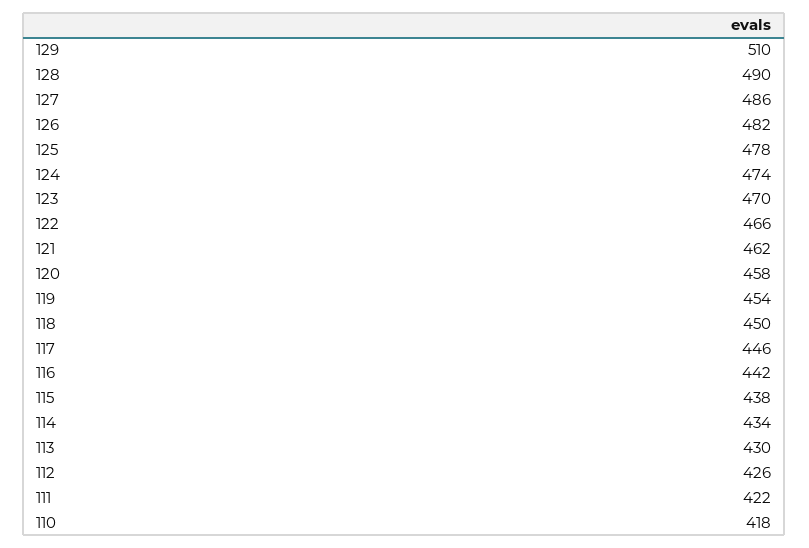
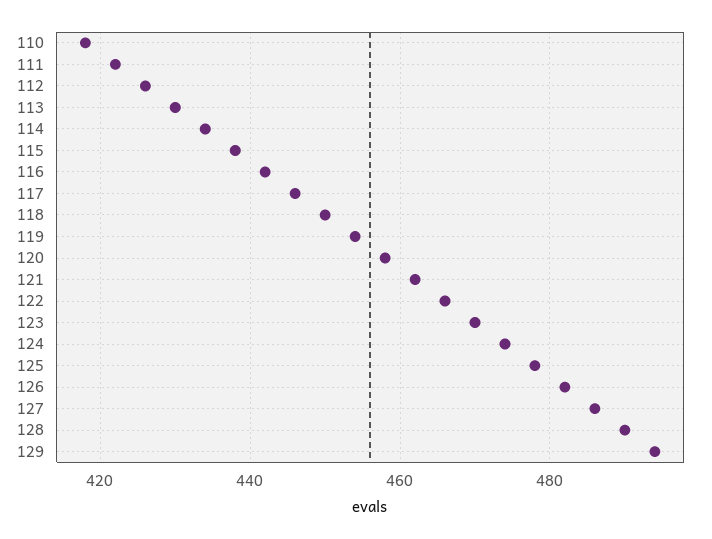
  {
-   "129": 510,
+   "129": 495,
    "128": 490,
    "127": 486,
    "126": 482,
    "125": 478,
    "124": 474,
    "123": 470,
    "122": 466,
    "121": 462,
    "120": 458,
    "119": 454,
    "118": 450,
    "117": 446,
    "116": 442,
    "115": 438,
    "114": 434,
    "113": 430,
    "112": 426,
    "111": 422,
    "110": 418
  }

